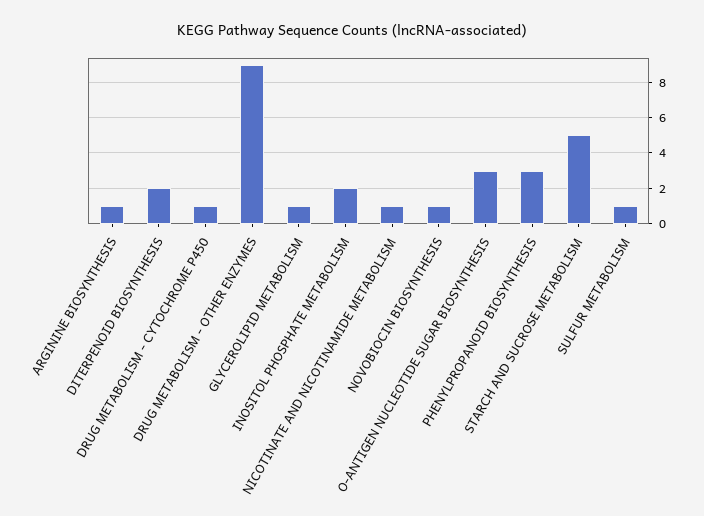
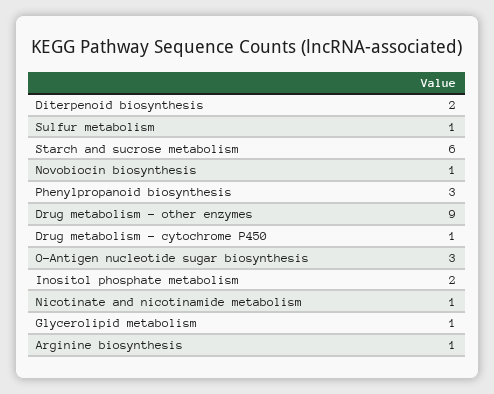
  {
    "ARGININE BIOSYNTHESIS": 1,
    "DITERPENOID BIOSYNTHESIS": 2,
    "DRUG METABOLISM - CYTOCHROME P450": 1,
    "DRUG METABOLISM - OTHER ENZYMES": 9,
    "GLYCEROLIPID METABOLISM": 1,
    "INOSITOL PHOSPHATE METABOLISM": 2,
    "NICOTINATE AND NICOTINAMIDE METABOLISM": 1,
    "NOVOBIOCIN BIOSYNTHESIS": 1,
    "O-ANTIGEN NUCLEOTIDE SUGAR BIOSYNTHESIS": 3,
    "PHENYLPROPANOID BIOSYNTHESIS": 3,
-   "STARCH AND SUCROSE METABOLISM": 5,
+   "STARCH AND SUCROSE METABOLISM": 6,
    "SULFUR METABOLISM": 1
  }

